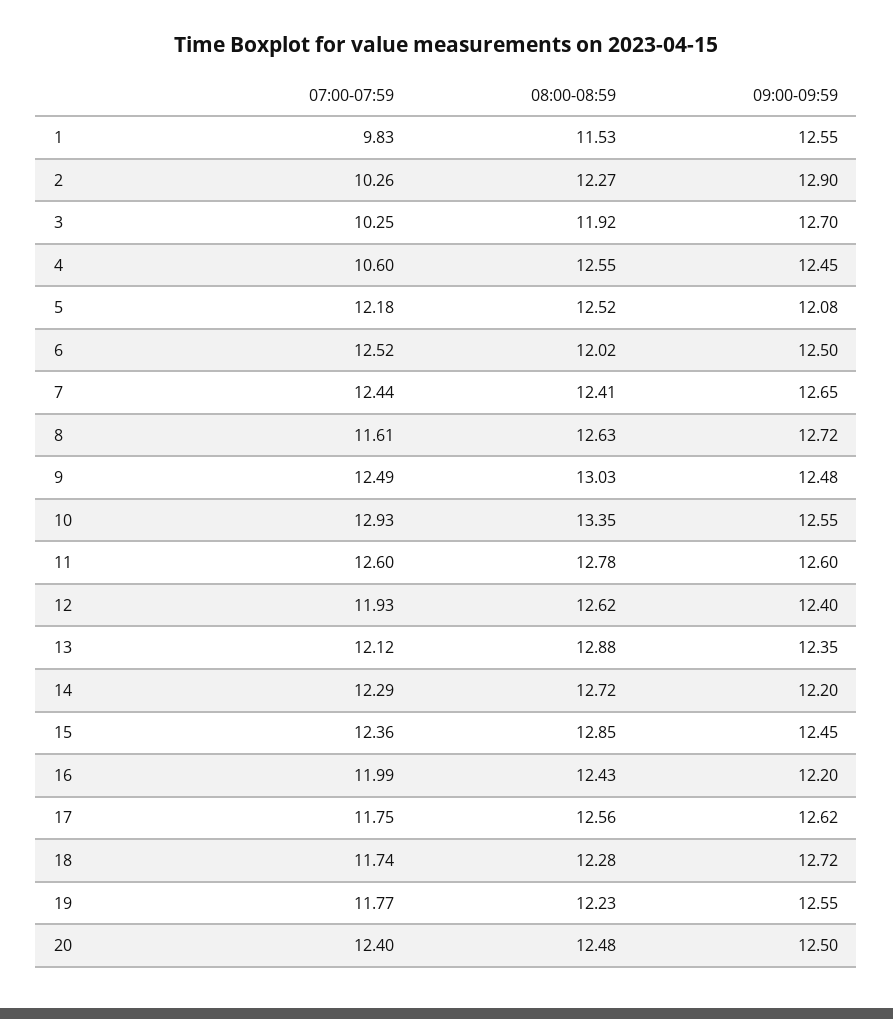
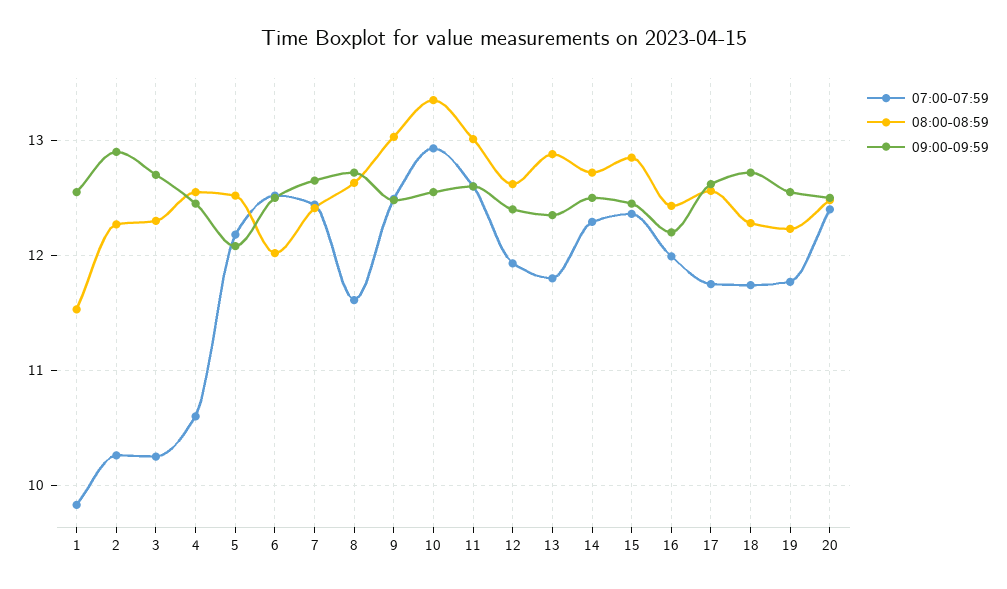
  {
    "07:00-07:59": {
      "1": 9.83,
      "2": 10.26,
      "3": 10.25,
      "4": 10.6,
      "5": 12.18,
      "6": 12.52,
      "7": 12.44,
      "8": 11.61,
      "9": 12.49,
      "10": 12.93,
      "11": 12.6,
      "12": 11.93,
-     "13": 12.12,
+     "13": 11.8,
      "14": 12.29,
      "15": 12.36,
      "16": 11.99,
      "17": 11.75,
      "18": 11.74,
      "19": 11.77,
      "20": 12.4
    },
    "08:00-08:59": {
      "1": 11.53,
      "2": 12.27,
-     "3": 11.92,
+     "3": 12.3,
      "4": 12.55,
      "5": 12.52,
      "6": 12.02,
      "7": 12.41,
      "8": 12.63,
      "9": 13.03,
      "10": 13.35,
-     "11": 12.78,
+     "11": 13,
      "12": 12.62,
      "13": 12.88,
      "14": 12.72,
      "15": 12.85,
      "16": 12.43,
      "17": 12.56,
      "18": 12.28,
      "19": 12.23,
      "20": 12.48
    },
    "09:00-09:59": {
      "1": 12.55,
      "2": 12.9,
      "3": 12.7,
      "4": 12.45,
      "5": 12.08,
      "6": 12.5,
      "7": 12.65,
      "8": 12.72,
      "9": 12.48,
      "10": 12.55,
      "11": 12.6,
      "12": 12.4,
      "13": 12.35,
-     "14": 12.2,
+     "14": 12.5,
      "15": 12.45,
      "16": 12.2,
      "17": 12.62,
      "18": 12.72,
      "19": 12.55,
      "20": 12.5
    }
  }

